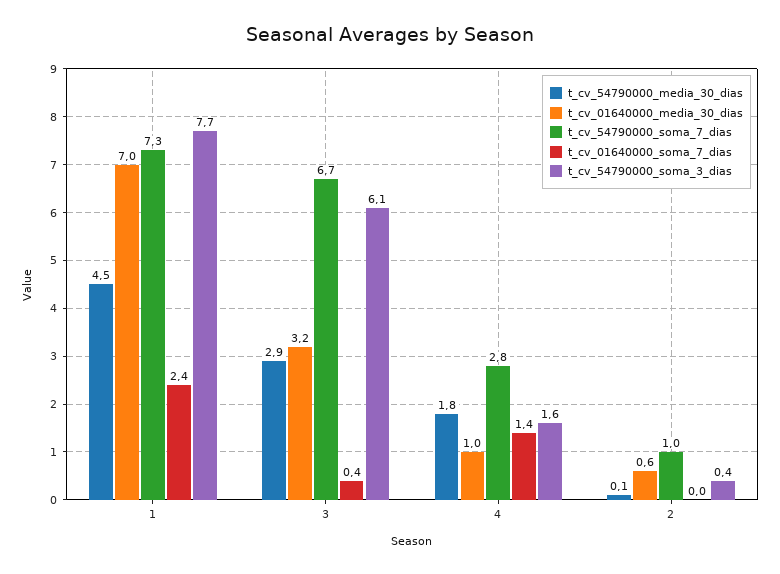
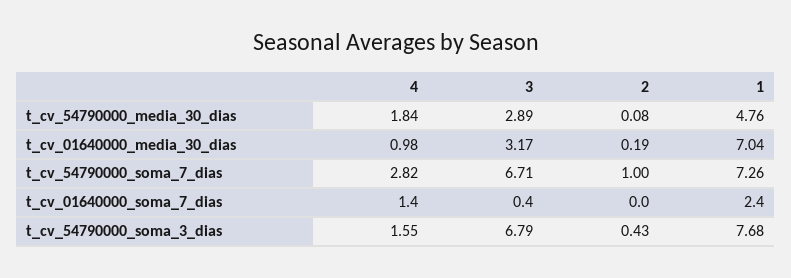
  {
    "t_cv_54790000_media_30_dias": {
-     "1": 4.5,
+     "1": 4.76,
      "3": 2.89,
      "4": 1.84,
      "2": 0.08
    },
    "t_cv_01640000_media_30_dias": {
      "1": 7.04,
      "3": 3.17,
      "4": 0.98,
-     "2": 0.6
+     "2": 0.19
    },
    "t_cv_54790000_soma_7_dias": {
      "1": 7.26,
      "3": 6.71,
      "4": 2.82,
      "2": 1
    },
    "t_cv_01640000_soma_7_dias": {
      "1": 2.4,
      "3": 0.4,
      "4": 1.4,
      "2": 0
    },
    "t_cv_54790000_soma_3_dias": {
      "1": 7.68,
-     "3": 6.1,
+     "3": 6.79,
      "4": 1.55,
      "2": 0.43
    }
  }

